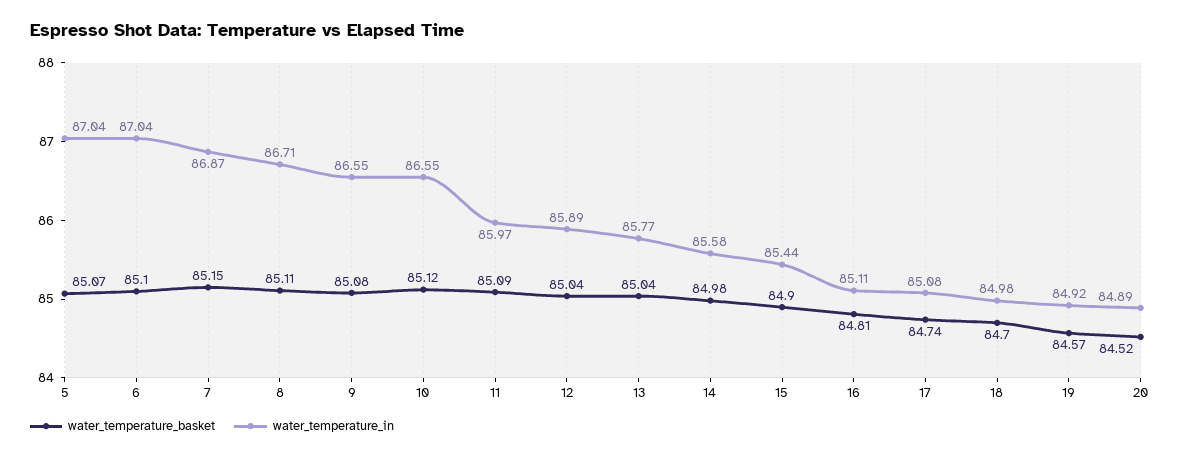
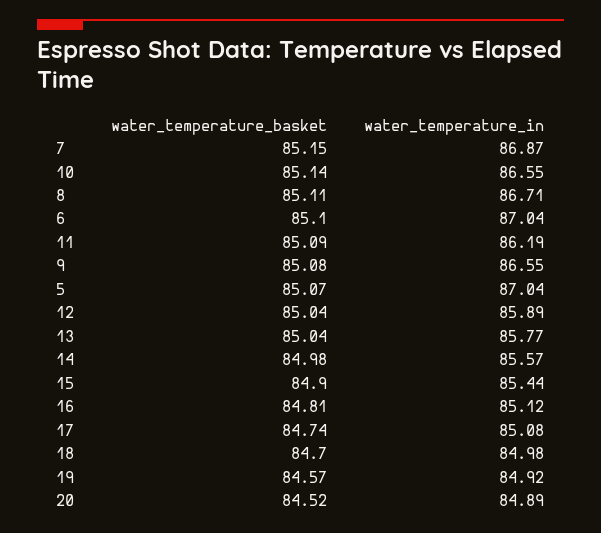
  {
    "water_temperature_basket": {
      "5": 85.07,
      "6": 85.1,
      "7": 85.15,
      "8": 85.11,
      "9": 85.08,
-     "10": 85.12,
+     "10": 85.14,
      "11": 85.09,
      "12": 85.04,
      "13": 85.04,
      "14": 84.98,
      "15": 84.9,
      "16": 84.81,
      "17": 84.74,
      "18": 84.7,
      "19": 84.57,
      "20": 84.52
    },
    "water_temperature_in": {
      "5": 87.04,
      "6": 87.04,
      "7": 86.87,
      "8": 86.71,
      "9": 86.55,
      "10": 86.55,
-     "11": 85.97,
+     "11": 86.19,
      "12": 85.89,
      "13": 85.77,
-     "14": 85.58,
+     "14": 85.57,
      "15": 85.44,
-     "16": 85.11,
+     "16": 85.12,
      "17": 85.08,
      "18": 84.98,
      "19": 84.92,
      "20": 84.89
    }
  }

